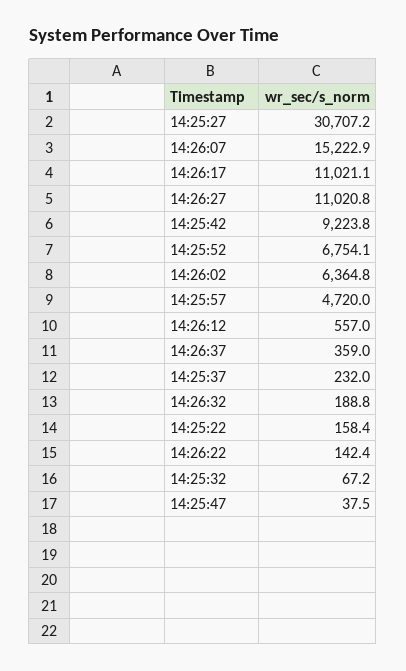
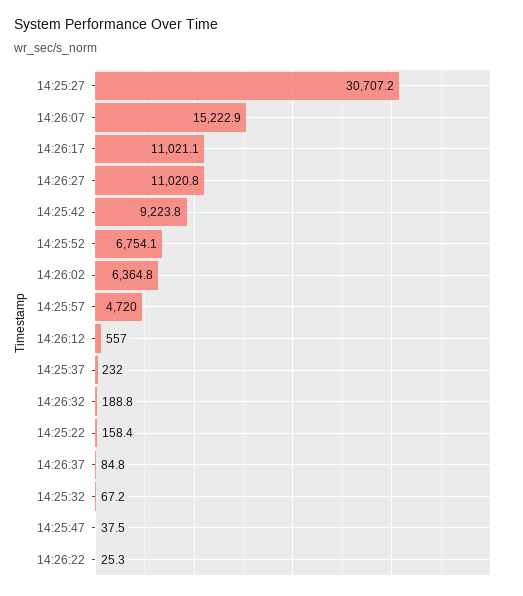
  {
    "14:25:27": 30707.2,
    "14:26:07": 15222.9,
    "14:26:17": 11021.1,
    "14:26:27": 11020.8,
    "14:25:42": 9223.8,
    "14:25:52": 6754.1,
    "14:26:02": 6364.8,
    "14:25:57": 4720,
    "14:26:12": 557,
-   "14:26:37": 359,
+   "14:26:37": 84.8,
    "14:25:37": 232,
    "14:26:32": 188.8,
    "14:25:22": 158.4,
-   "14:26:22": 142.4,
+   "14:26:22": 25.3,
    "14:25:32": 67.2,
    "14:25:47": 37.5
  }

